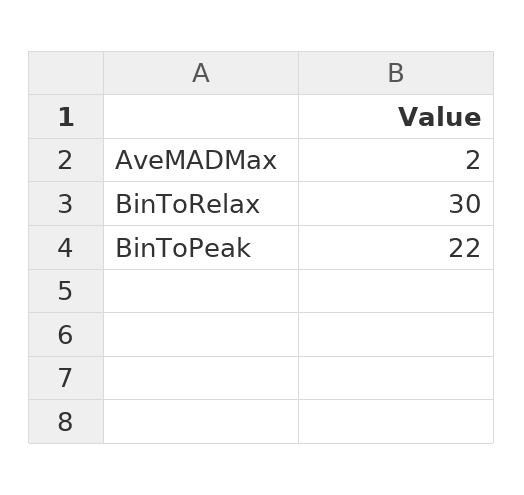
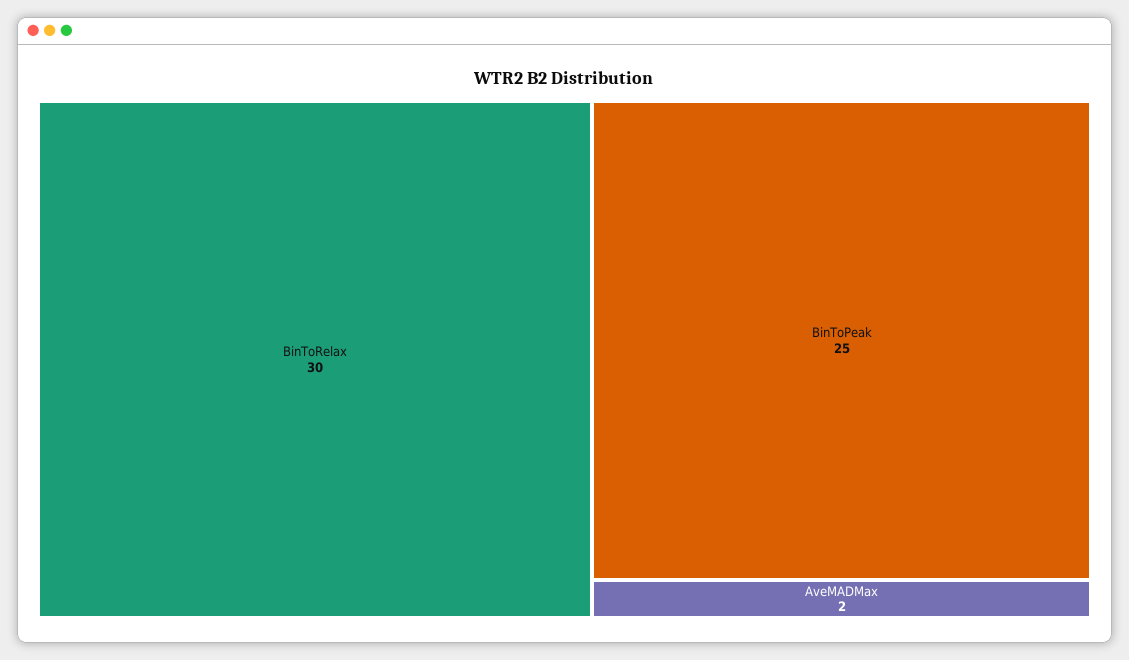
  {
    "AveMADMax": 2,
    "BinToRelax": 30,
-   "BinToPeak": 22
+   "BinToPeak": 25
  }

